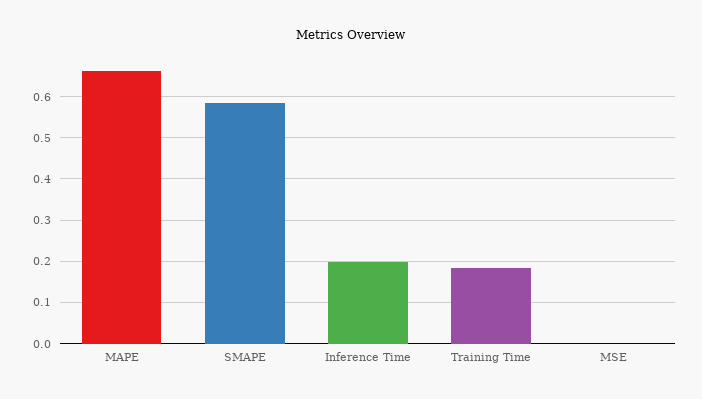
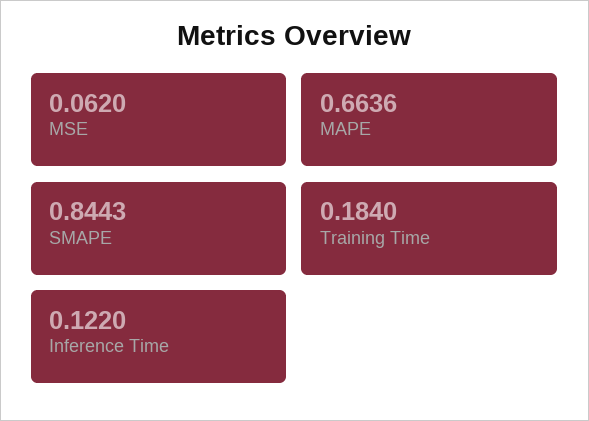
  {
    "MAPE": 0.6636,
-   "SMAPE": 0.58,
+   "SMAPE": 0.8443,
-   "Inference Time": 0.2,
+   "Inference Time": 0.122,
    "Training Time": 0.184,
-   "MSE": 0
+   "MSE": 0.062
  }

